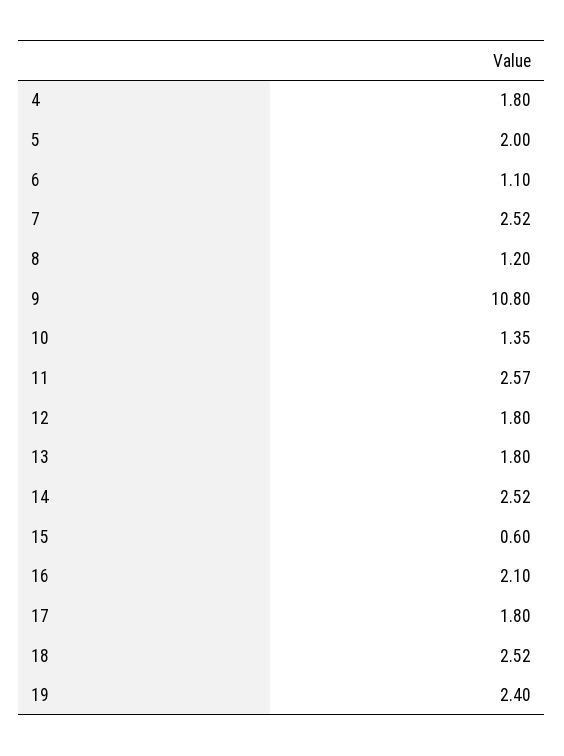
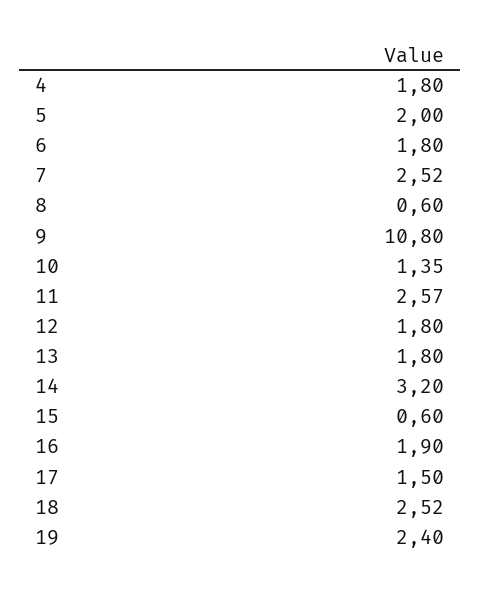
  {
    "4": 1.8,
    "5": 2,
-   "6": 1.1,
+   "6": 1.8,
    "7": 2.52,
-   "8": 1.2,
+   "8": 0.6,
    "9": 10.8,
    "10": 1.35,
    "11": 2.57,
    "12": 1.8,
    "13": 1.8,
-   "14": 2.52,
+   "14": 3.2,
    "15": 0.6,
-   "16": 2.1,
+   "16": 1.9,
-   "17": 1.8,
+   "17": 1.5,
    "18": 2.52,
    "19": 2.4
  }

